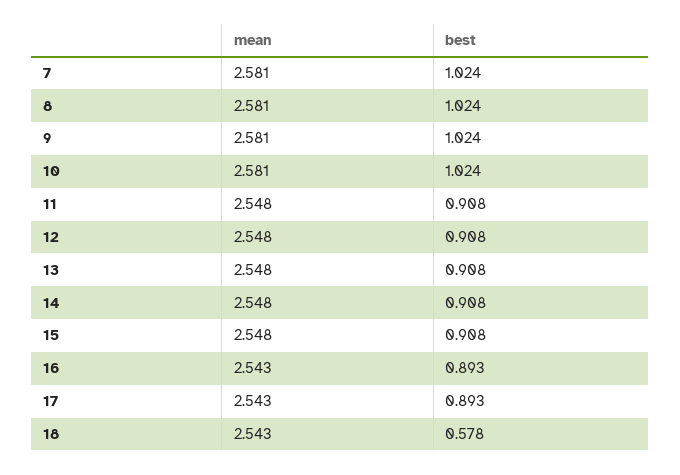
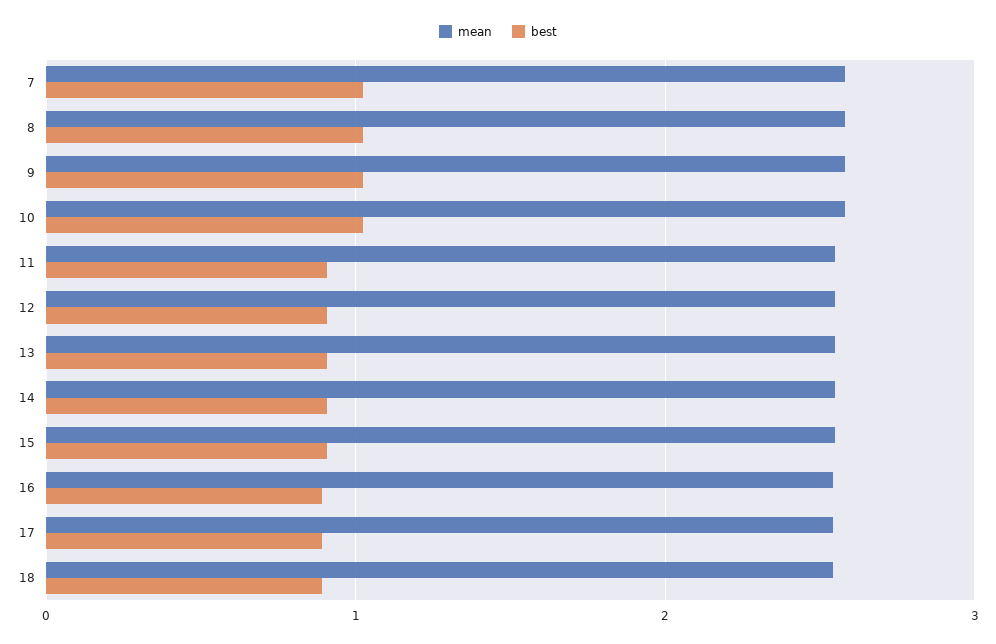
  {
    "mean": {
      "7": 2.581,
      "8": 2.581,
      "9": 2.581,
      "10": 2.581,
      "11": 2.548,
      "12": 2.548,
      "13": 2.548,
      "14": 2.548,
      "15": 2.548,
      "16": 2.543,
      "17": 2.543,
      "18": 2.543
    },
    "best": {
      "7": 1.024,
      "8": 1.024,
      "9": 1.024,
      "10": 1.024,
      "11": 0.908,
      "12": 0.908,
      "13": 0.908,
      "14": 0.908,
      "15": 0.908,
      "16": 0.893,
      "17": 0.893,
-     "18": 0.578
+     "18": 0.9
    }
  }

